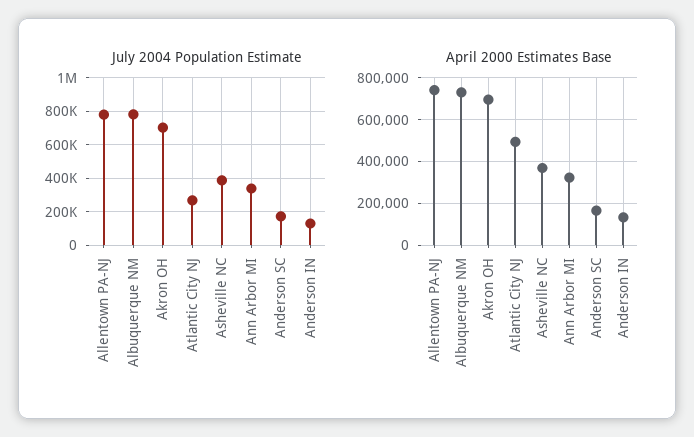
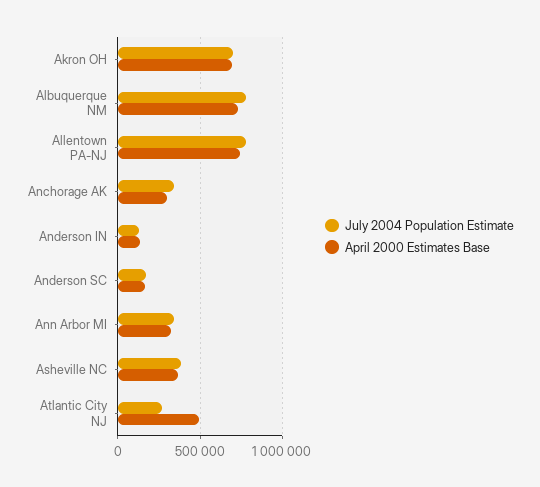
  {
    "July 2004 Population Estimate": {
      "Allentown PA-NJ": 800000,
      "Albuquerque NM": 800000,
      "Akron OH": 700000,
      "Atlantic City NJ": 250000,
      "Asheville NC": 400000,
      "Ann Arbor MI": 350000,
      "Anderson SC": 150000,
-     "Anderson IN": 150000
+     "Anderson IN": 150000,
+     "Anchorage AK": 350000
    },
    "April 2000 Estimates Base": {
      "Allentown PA-NJ": 750000,
      "Albuquerque NM": 750000,
      "Akron OH": 700000,
      "Atlantic City NJ": 500000,
      "Asheville NC": 350000,
      "Ann Arbor MI": 300000,
      "Anderson SC": 150000,
-     "Anderson IN": 150000
+     "Anderson IN": 150000,
+     "Anchorage AK": 300000
    }
  }

